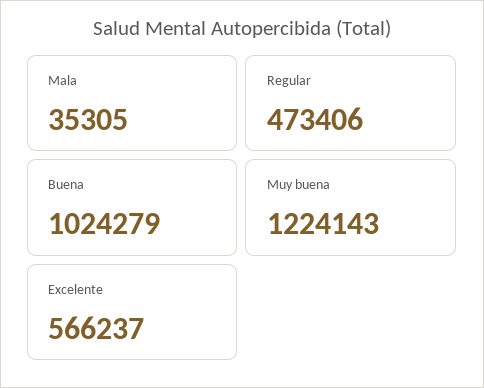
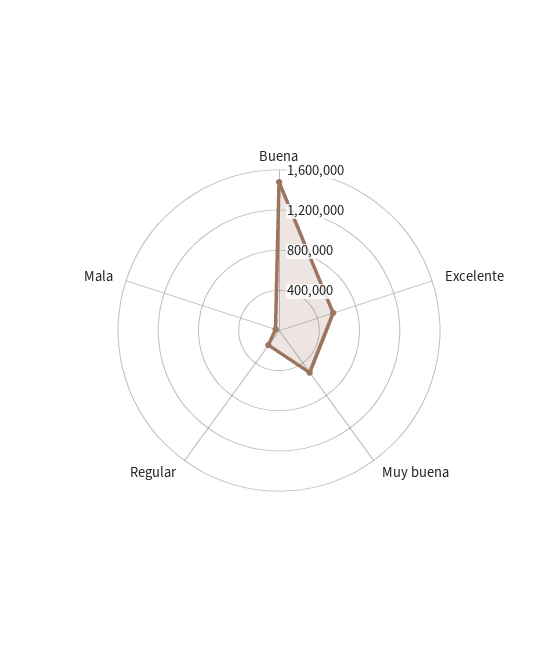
  {
    "Mala": 35305,
-   "Regular": 473406,
+   "Regular": 200000,
-   "Buena": 1024279,
+   "Buena": 1500000,
-   "Muy buena": 1224143,
+   "Muy buena": 500000,
    "Excelente": 566237
  }

